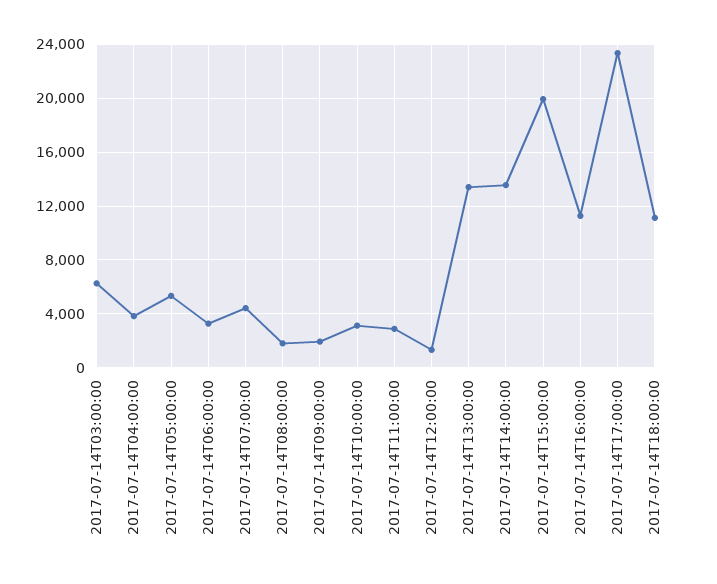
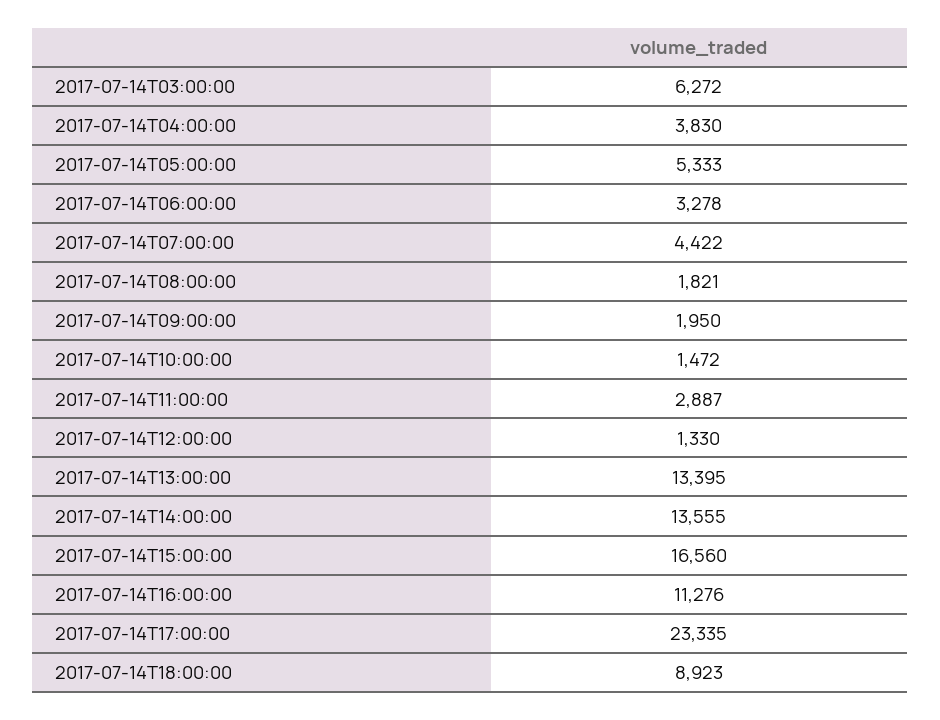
  {
    "2017-07-14T03:00:00": 6272,
    "2017-07-14T04:00:00": 3830,
    "2017-07-14T05:00:00": 5333,
    "2017-07-14T06:00:00": 3278,
    "2017-07-14T07:00:00": 4422,
    "2017-07-14T08:00:00": 1821,
    "2017-07-14T09:00:00": 1950,
-   "2017-07-14T10:00:00": 3000,
+   "2017-07-14T10:00:00": 1472,
    "2017-07-14T11:00:00": 2887,
    "2017-07-14T12:00:00": 1330,
    "2017-07-14T13:00:00": 13395,
    "2017-07-14T14:00:00": 13555,
-   "2017-07-14T15:00:00": 20000,
+   "2017-07-14T15:00:00": 16560,
    "2017-07-14T16:00:00": 11276,
    "2017-07-14T17:00:00": 23335,
-   "2017-07-14T18:00:00": 11000
+   "2017-07-14T18:00:00": 8923
  }

